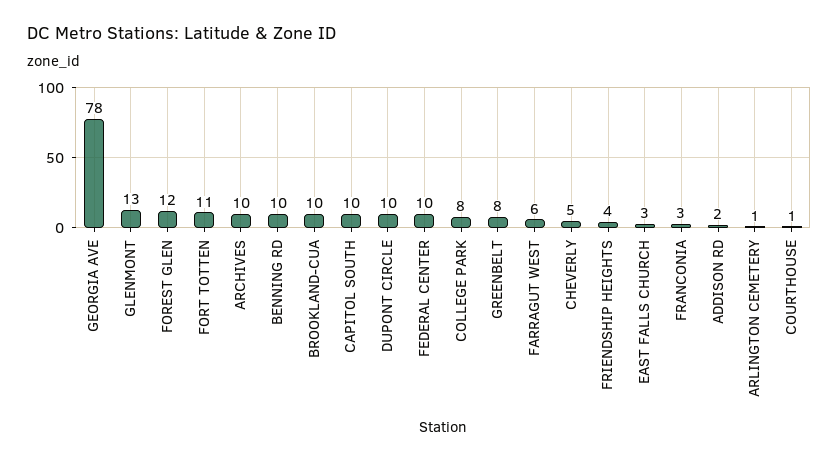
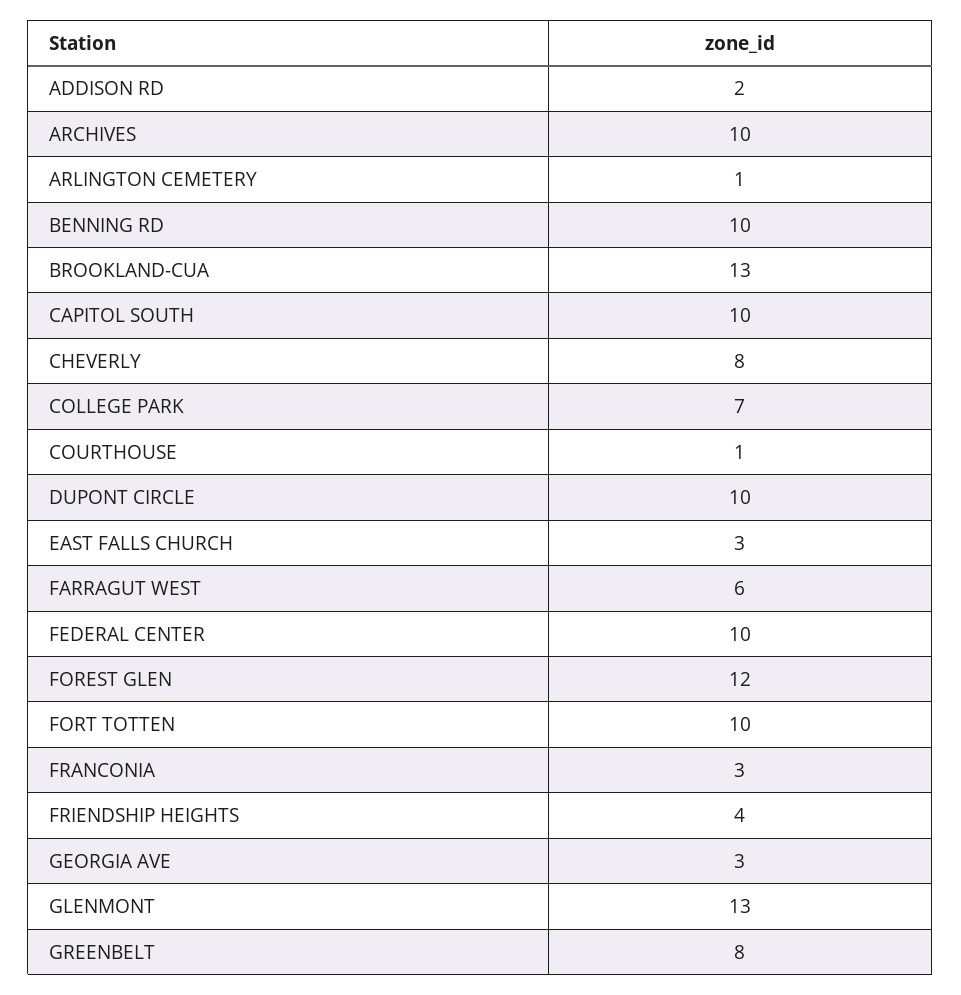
  {
-   "GEORGIA AVE": 78,
+   "GEORGIA AVE": 3,
    "GLENMONT": 13,
    "FOREST GLEN": 12,
-   "FORT TOTTEN": 11,
+   "FORT TOTTEN": 10,
    "ARCHIVES": 10,
    "BENNING RD": 10,
-   "BROOKLAND-CUA": 10,
+   "BROOKLAND-CUA": 13,
    "CAPITOL SOUTH": 10,
    "DUPONT CIRCLE": 10,
    "FEDERAL CENTER": 10,
-   "COLLEGE PARK": 8,
+   "COLLEGE PARK": 7,
    "GREENBELT": 8,
    "FARRAGUT WEST": 6,
-   "CHEVERLY": 5,
+   "CHEVERLY": 8,
    "FRIENDSHIP HEIGHTS": 4,
    "EAST FALLS CHURCH": 3,
    "FRANCONIA": 3,
    "ADDISON RD": 2,
    "ARLINGTON CEMETERY": 1,
    "COURTHOUSE": 1
  }

